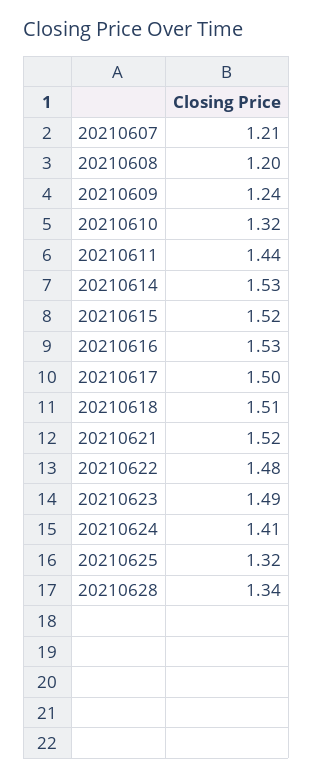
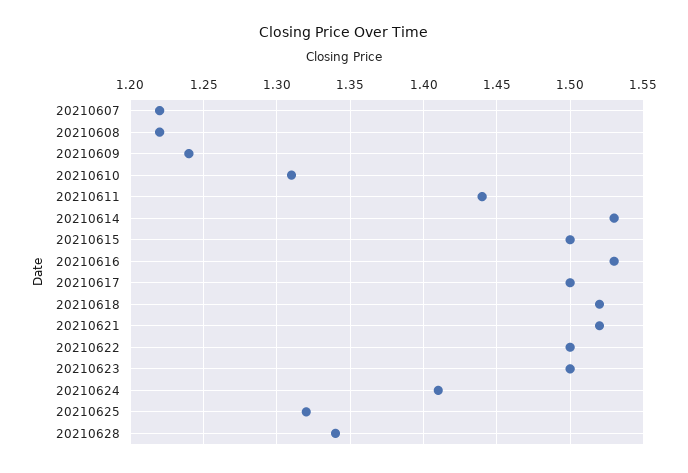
  {
-   "20210607": 1.21,
+   "20210607": 1.22,
-   "20210608": 1.2,
+   "20210608": 1.22,
    "20210609": 1.24,
-   "20210610": 1.32,
+   "20210610": 1.31,
    "20210611": 1.44,
    "20210614": 1.53,
-   "20210615": 1.52,
+   "20210615": 1.5,
    "20210616": 1.53,
    "20210617": 1.5,
-   "20210618": 1.51,
+   "20210618": 1.52,
    "20210621": 1.52,
-   "20210622": 1.48,
+   "20210622": 1.5,
-   "20210623": 1.49,
+   "20210623": 1.5,
    "20210624": 1.41,
    "20210625": 1.32,
    "20210628": 1.34
  }

